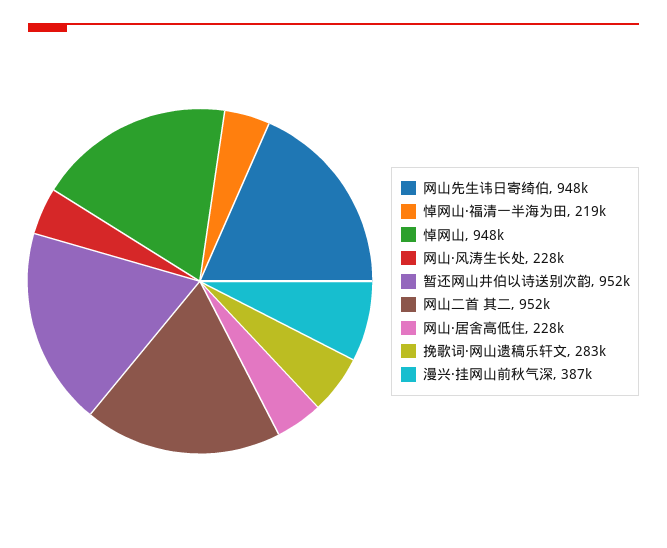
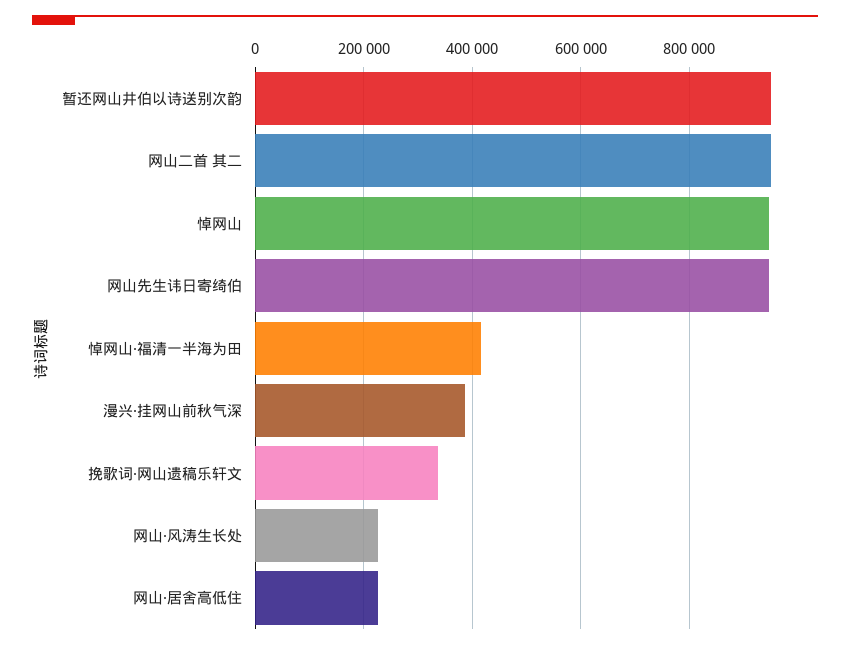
  {
    "网山先生讳日寄绮伯": 948000,
-   "悼网山·福清一半海为田": 219000,
+   "悼网山·福清一半海为田": 420000,
    "悼网山": 948000,
    "网山·风涛生长处": 228000,
    "暂还网山井伯以诗送别次韵": 952000,
    "网山二首 其二": 952000,
    "网山·居舍高低住": 228000,
-   "挽歌词·网山遗稿乐轩文": 283000,
+   "挽歌词·网山遗稿乐轩文": 340000,
    "漫兴·挂网山前秋气深": 387000
  }

